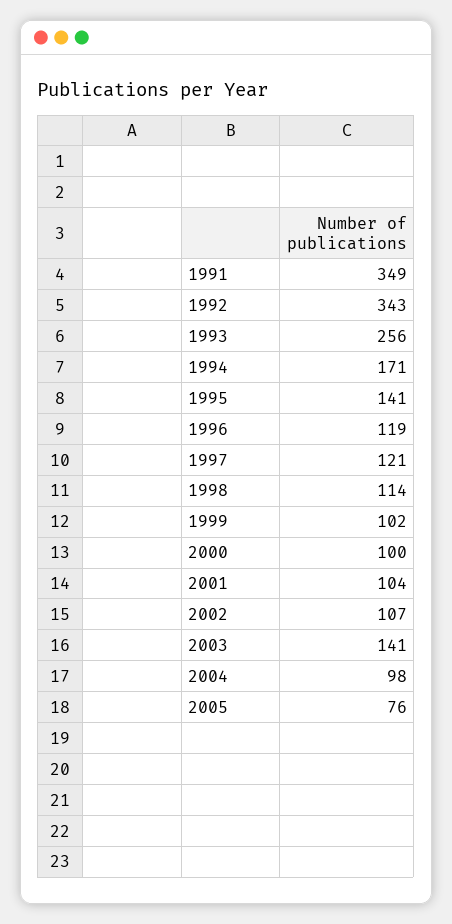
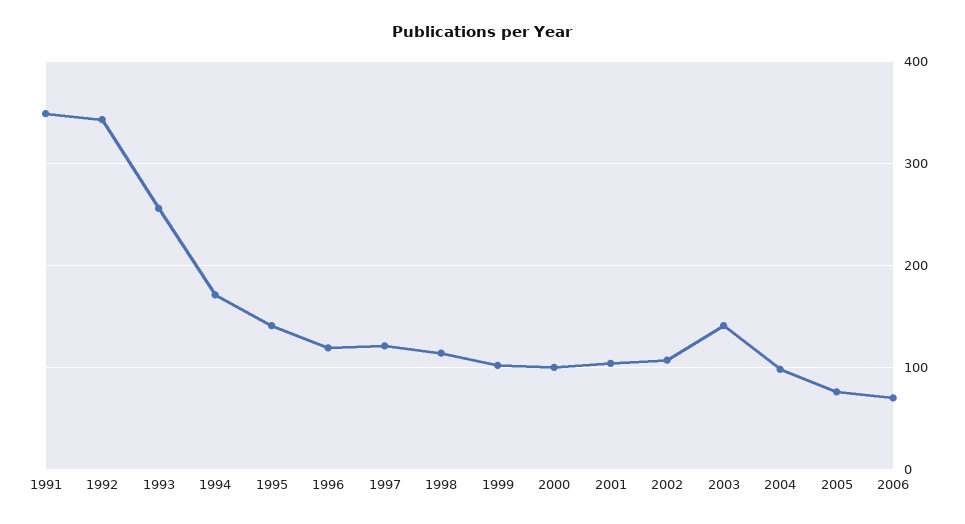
  {
    "1991": 349,
    "1992": 343,
    "1993": 256,
    "1994": 171,
    "1995": 141,
    "1996": 119,
    "1997": 121,
    "1998": 114,
    "1999": 102,
    "2000": 100,
    "2001": 104,
    "2002": 107,
    "2003": 141,
    "2004": 98,
-   "2005": 76
+   "2005": 76,
+   "2006": 70
  }

